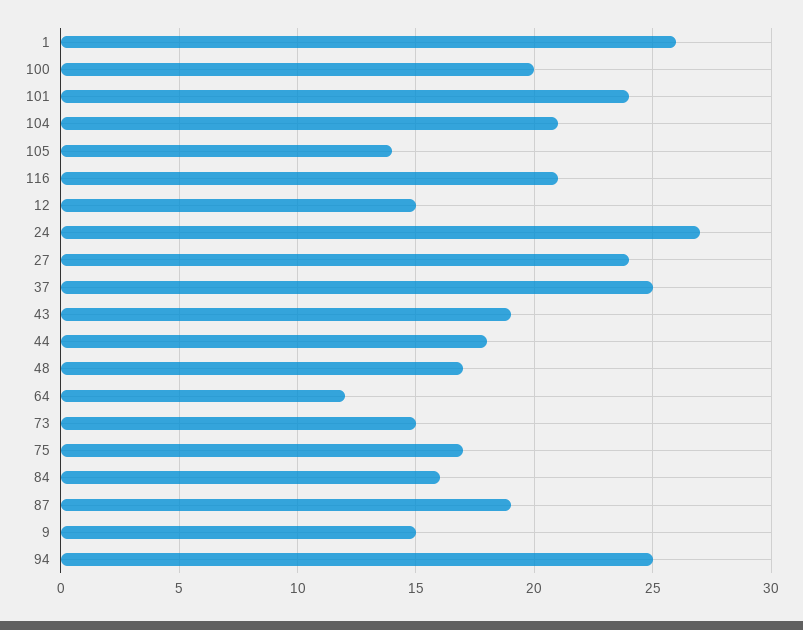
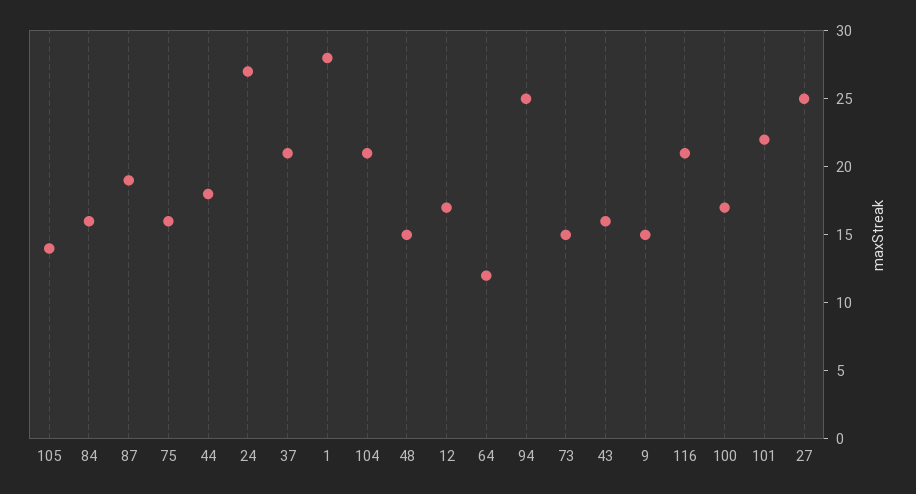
  {
-   "1": 26,
+   "1": 28,
-   "100": 20,
+   "100": 17,
-   "101": 24,
+   "101": 22,
    "104": 21,
    "105": 14,
    "116": 21,
-   "12": 15,
+   "12": 17,
    "24": 27,
-   "27": 24,
+   "27": 25,
-   "37": 25,
+   "37": 21,
-   "43": 19,
+   "43": 16,
    "44": 18,
-   "48": 17,
+   "48": 15,
    "64": 12,
    "73": 15,
-   "75": 17,
+   "75": 16,
    "84": 16,
    "87": 19,
    "9": 15,
    "94": 25
  }

